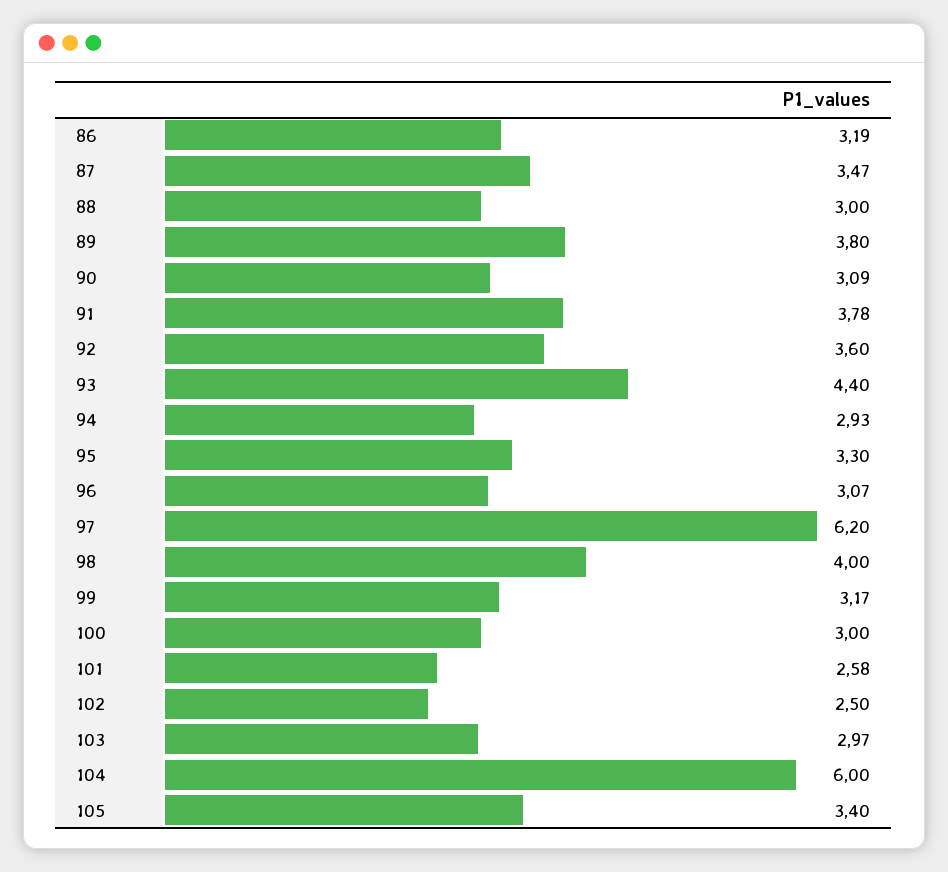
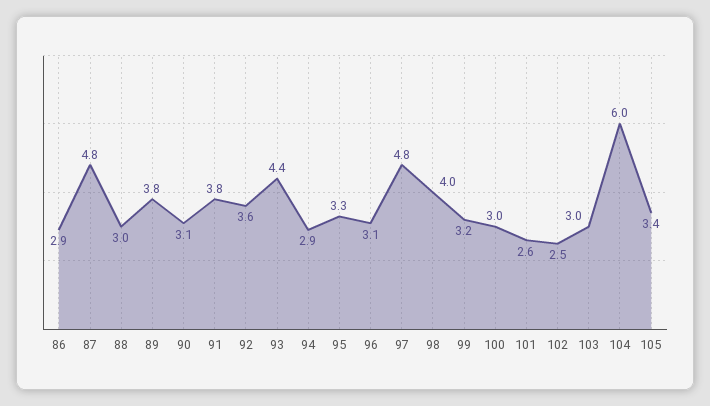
  {
-   "86": 3.19,
+   "86": 2.9,
-   "87": 3.47,
+   "87": 4.8,
    "88": 3,
    "89": 3.8,
    "90": 3.09,
    "91": 3.78,
    "92": 3.6,
    "93": 4.4,
    "94": 2.93,
    "95": 3.3,
    "96": 3.07,
-   "97": 6.2,
+   "97": 4.8,
    "98": 4,
    "99": 3.17,
    "100": 3,
    "101": 2.58,
    "102": 2.5,
    "103": 2.97,
    "104": 6,
    "105": 3.4
  }

